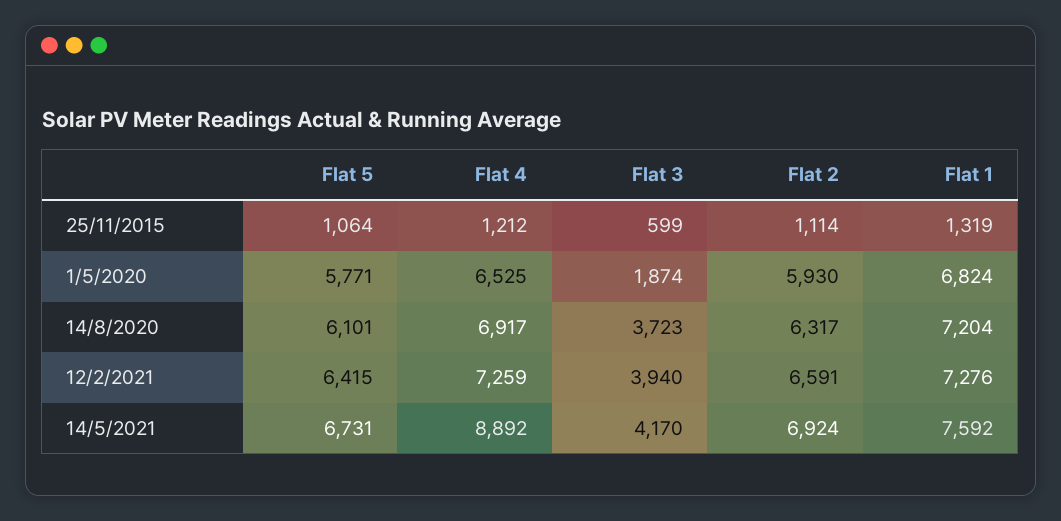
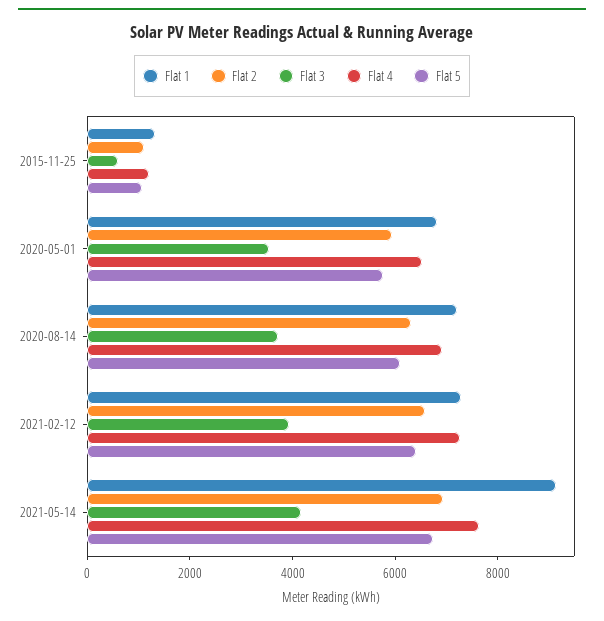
  {
    "Flat 5": {
      "25/11/2015": 1064,
      "1/5/2020": 5771,
      "14/8/2020": 6101,
      "12/2/2021": 6415,
      "14/5/2021": 6731
    },
    "Flat 4": {
      "25/11/2015": 1212,
      "1/5/2020": 6525,
      "14/8/2020": 6917,
      "12/2/2021": 7259,
-     "14/5/2021": 8892
+     "14/5/2021": 7500
    },
    "Flat 3": {
      "25/11/2015": 599,
-     "1/5/2020": 1874,
+     "1/5/2020": 3500,
      "14/8/2020": 3723,
      "12/2/2021": 3940,
      "14/5/2021": 4170
    },
    "Flat 2": {
      "25/11/2015": 1114,
      "1/5/2020": 5930,
      "14/8/2020": 6317,
      "12/2/2021": 6591,
      "14/5/2021": 6924
    },
    "Flat 1": {
      "25/11/2015": 1319,
      "1/5/2020": 6824,
      "14/8/2020": 7204,
      "12/2/2021": 7276,
-     "14/5/2021": 7592
+     "14/5/2021": 9000
    }
  }

